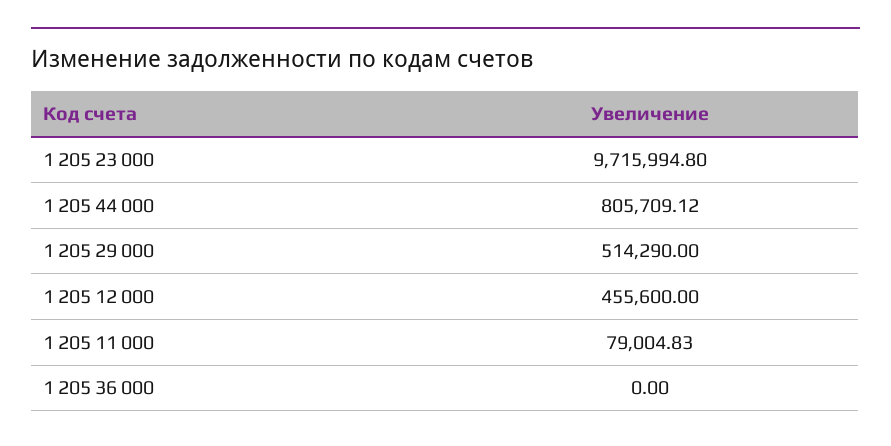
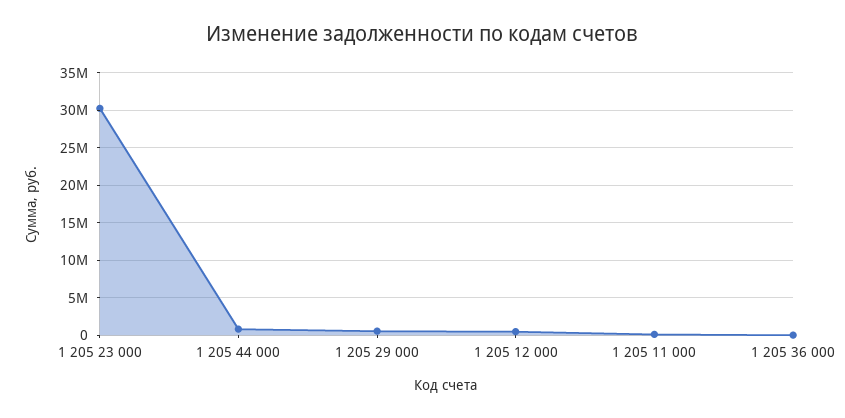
  {
-   "1 205 23 000": 9715994.8,
+   "1 205 23 000": 30000000,
    "1 205 44 000": 805709.12,
    "1 205 29 000": 514290,
    "1 205 12 000": 455600,
    "1 205 11 000": 79004.83,
    "1 205 36 000": 0
  }

